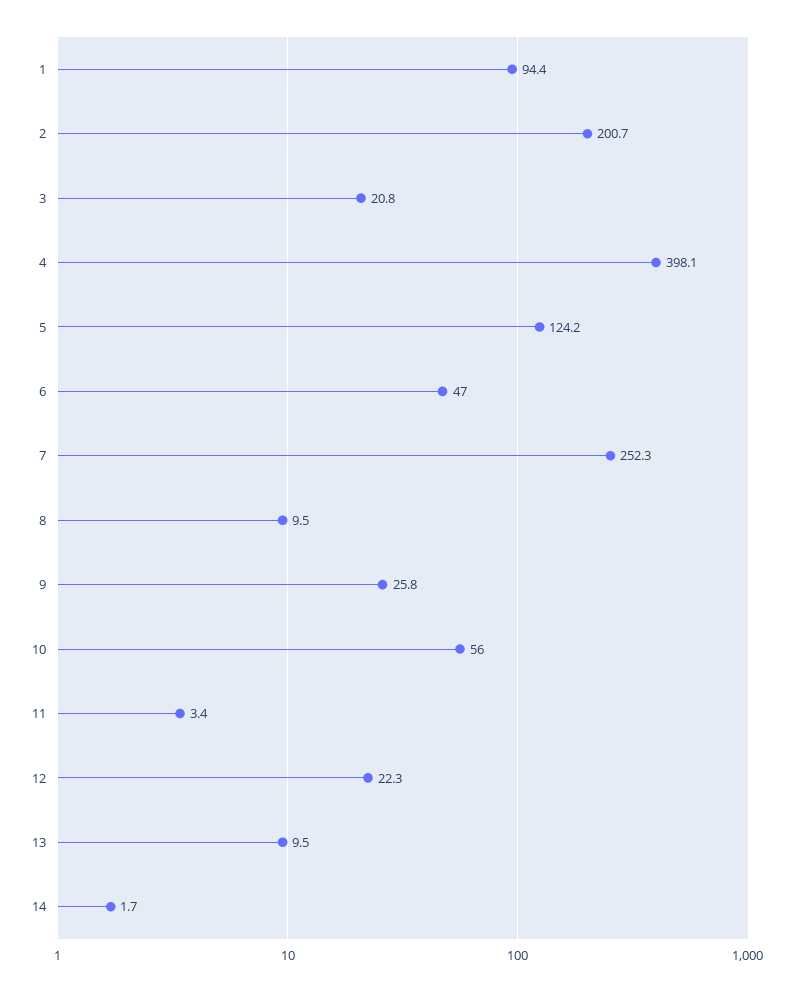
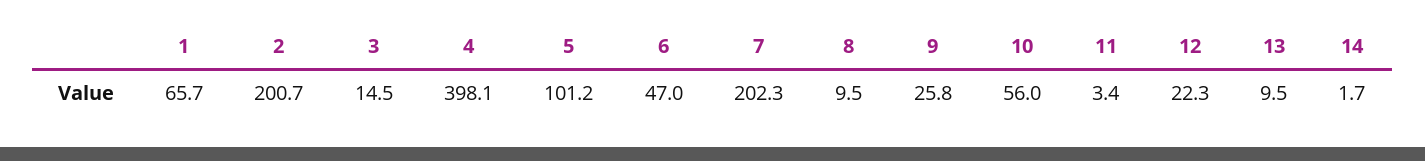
  {
-   "1": 94.4,
+   "1": 65.7,
    "2": 200.7,
-   "3": 20.8,
+   "3": 14.5,
    "4": 398.1,
-   "5": 124.2,
+   "5": 101.2,
    "6": 47,
-   "7": 252.3,
+   "7": 202.3,
    "8": 9.5,
    "9": 25.8,
    "10": 56,
    "11": 3.4,
    "12": 22.3,
    "13": 9.5,
    "14": 1.7
  }

